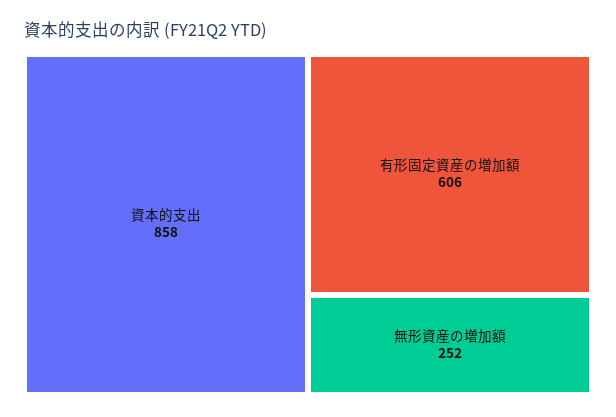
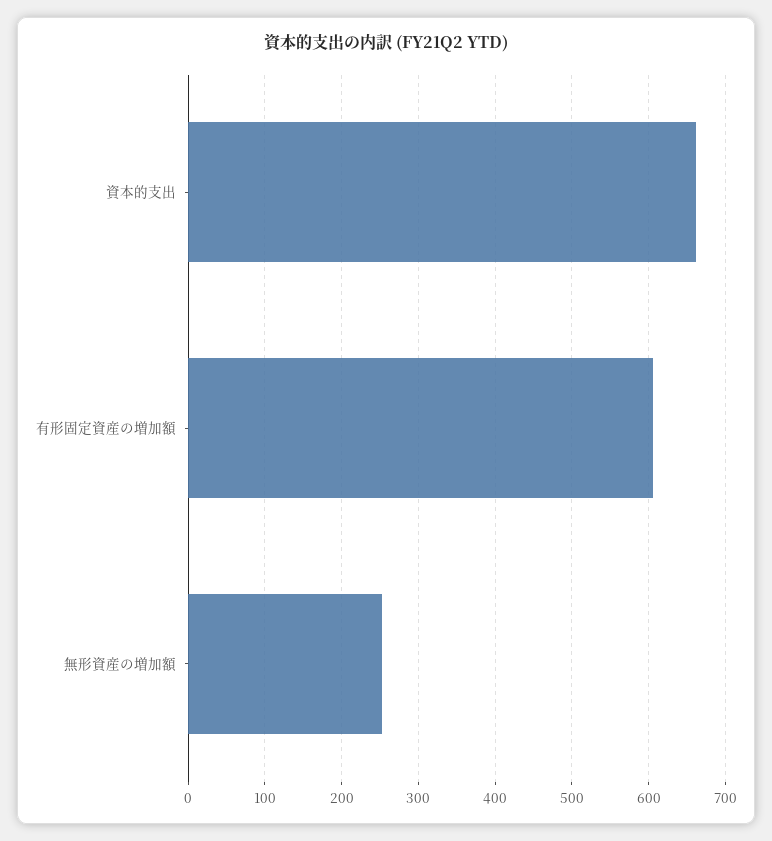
  {
-   "資本的支出": 858,
+   "資本的支出": 660,
    "有形固定資産の増加額": 606,
    "無形資産の増加額": 252
  }

